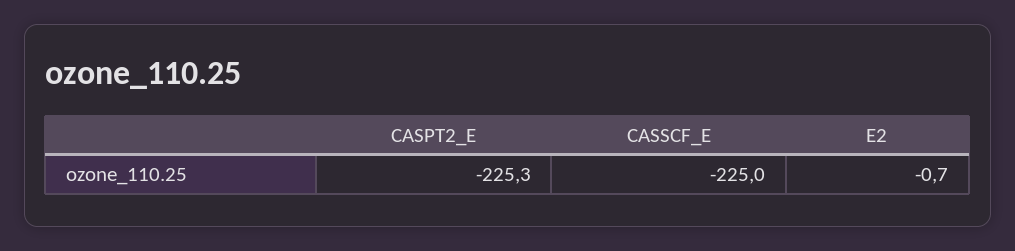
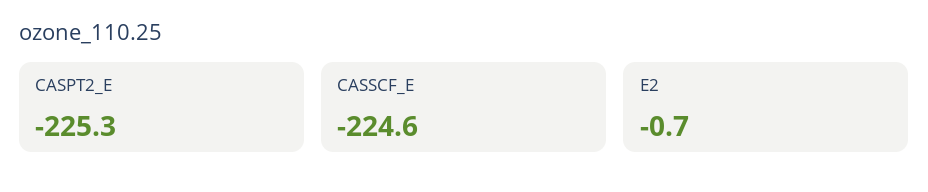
  {
    "CASPT2_E": -225.3,
-   "CASSCF_E": -225,
+   "CASSCF_E": -224.6,
    "E2": -0.7
  }

